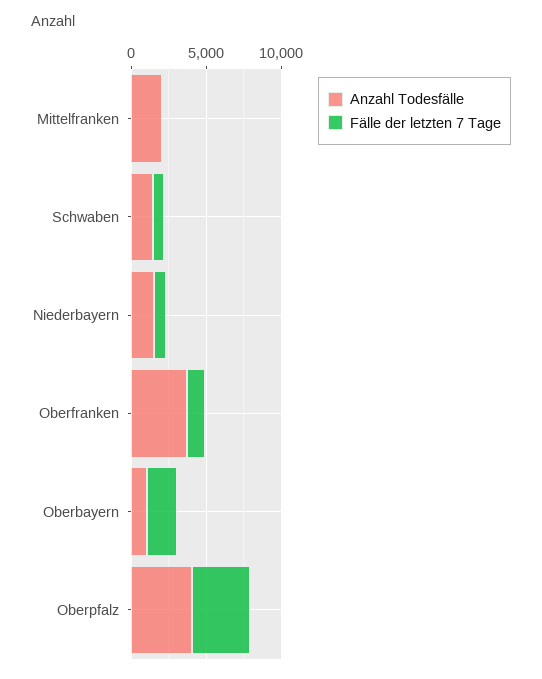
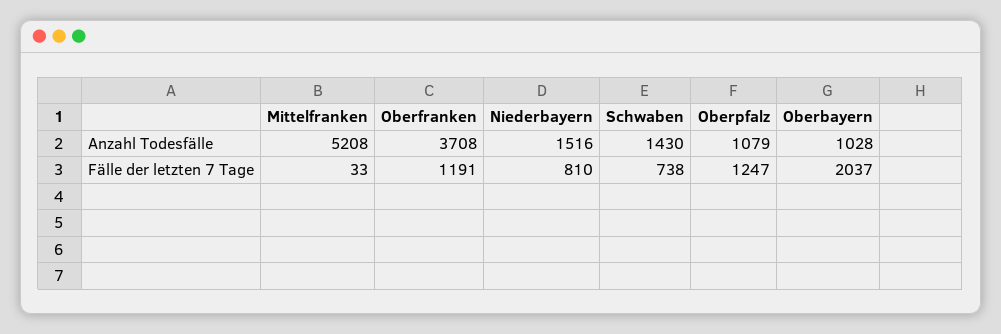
  {
    "Anzahl Todesfälle": {
-     "Mittelfranken": 2000,
+     "Mittelfranken": 5208,
      "Schwaben": 1430,
      "Niederbayern": 1516,
      "Oberfranken": 3708,
      "Oberbayern": 1028,
-     "Oberpfalz": 4000
+     "Oberpfalz": 1079
    },
    "Fälle der letzten 7 Tage": {
      "Mittelfranken": 33,
      "Schwaben": 738,
      "Niederbayern": 810,
      "Oberfranken": 1191,
      "Oberbayern": 2037,
-     "Oberpfalz": 4000
+     "Oberpfalz": 1247
    }
  }

